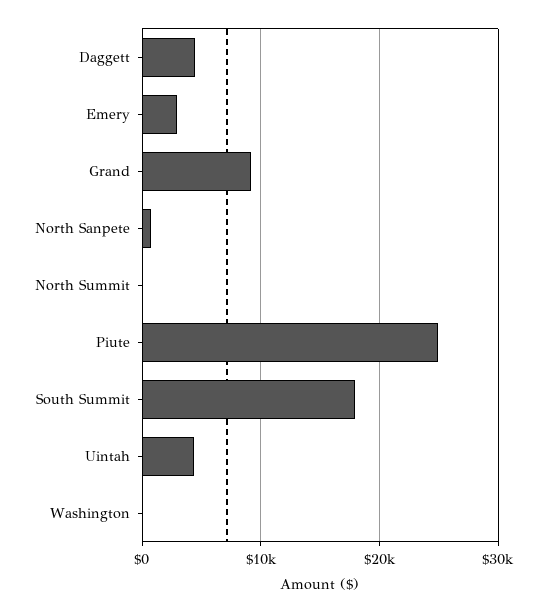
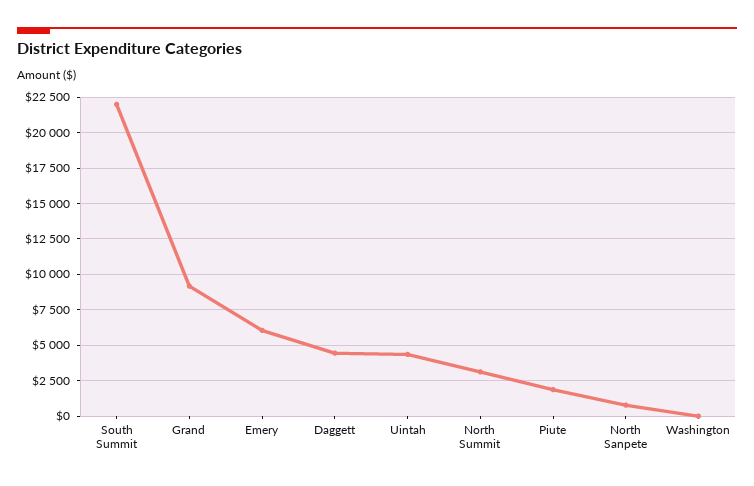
  {
    "Daggett": 4500,
-   "Emery": 3000,
+   "Emery": 6000,
    "Grand": 9000,
    "North Sanpete": 1000,
-   "North Summit": 0,
+   "North Summit": 3000,
-   "Piute": 25000,
+   "Piute": 2000,
-   "South Summit": 18000,
+   "South Summit": 22000,
    "Uintah": 4500,
    "Washington": 0
  }

